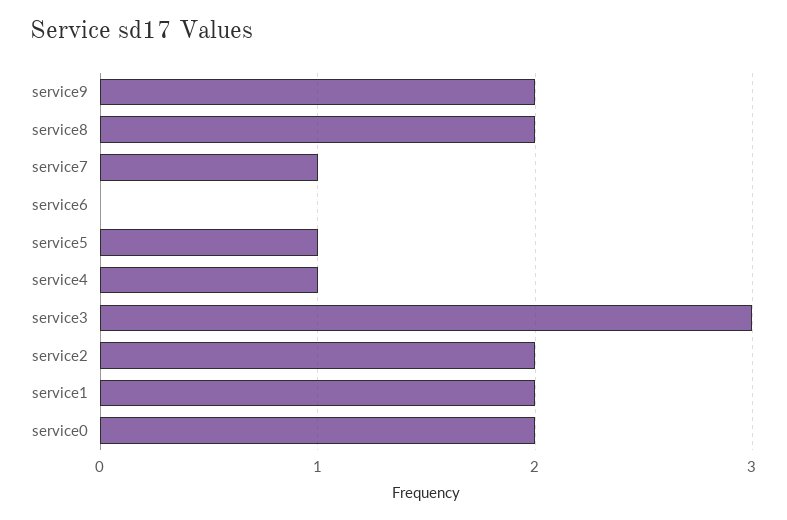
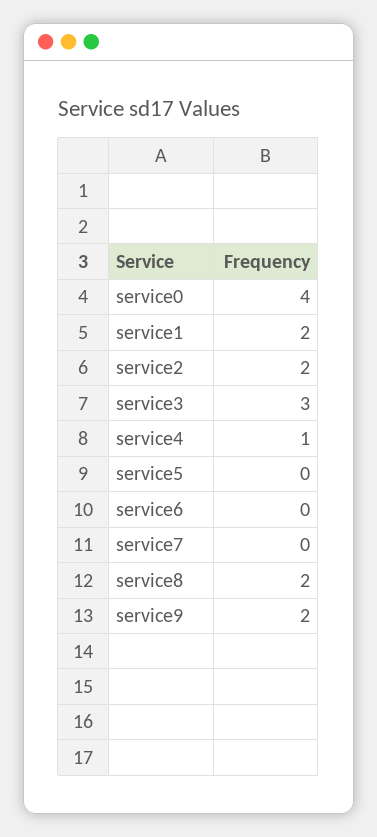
  {
    "service9": 2,
    "service8": 2,
-   "service7": 1,
+   "service7": 0,
    "service6": 0,
-   "service5": 1,
+   "service5": 0,
    "service4": 1,
    "service3": 3,
    "service2": 2,
    "service1": 2,
-   "service0": 2
+   "service0": 4
  }

